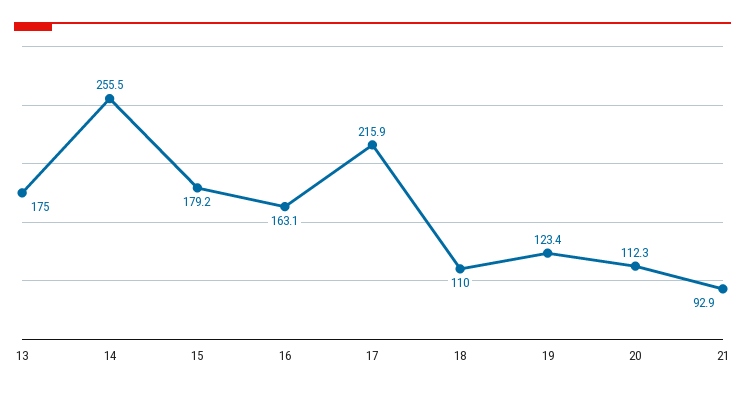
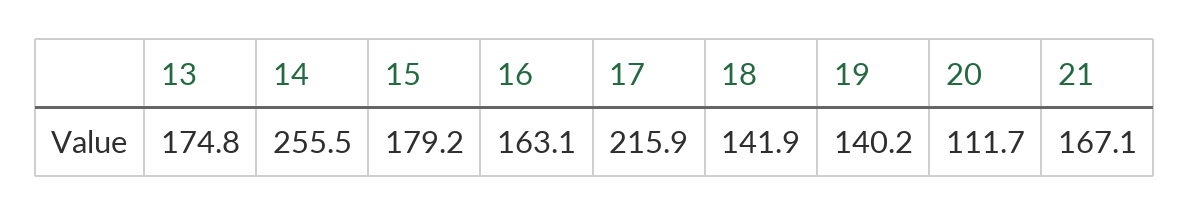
  {
-   "13": 175,
+   "13": 174.8,
    "14": 255.5,
    "15": 179.2,
    "16": 163.1,
    "17": 215.9,
-   "18": 110,
+   "18": 141.9,
-   "19": 123.4,
+   "19": 140.2,
-   "20": 112.3,
+   "20": 111.7,
-   "21": 92.9
+   "21": 167.1
  }

